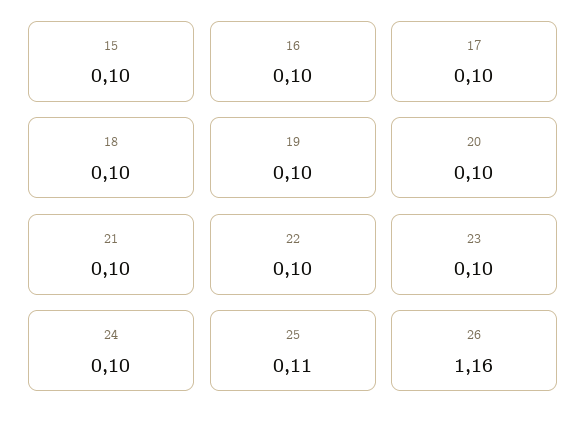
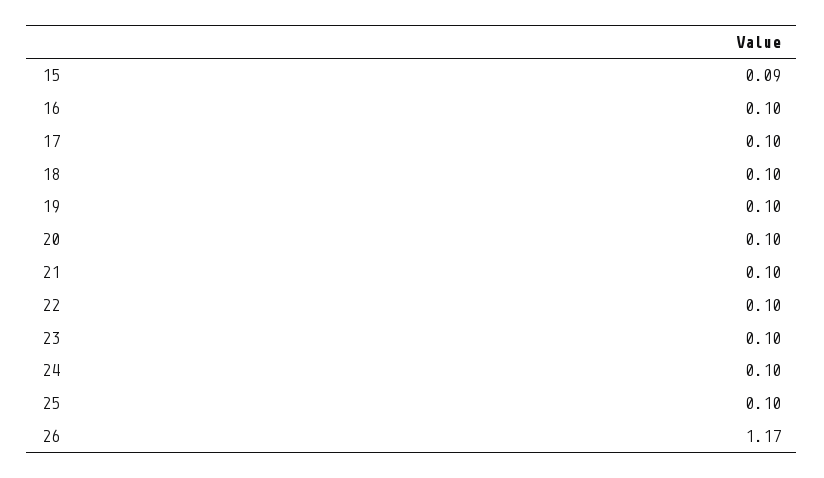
  {
-   "15": 0.1,
+   "15": 0.09,
    "16": 0.1,
    "17": 0.1,
    "18": 0.1,
    "19": 0.1,
    "20": 0.1,
    "21": 0.1,
    "22": 0.1,
    "23": 0.1,
    "24": 0.1,
-   "25": 0.11,
+   "25": 0.1,
-   "26": 1.16
+   "26": 1.17
  }

